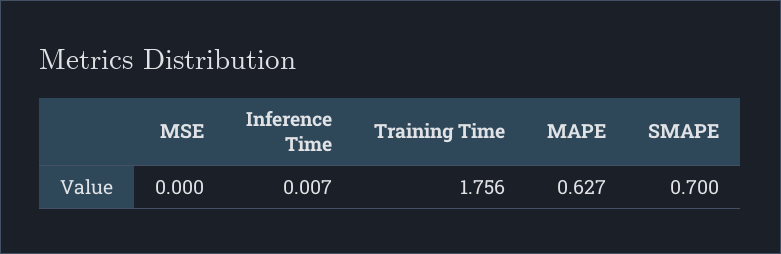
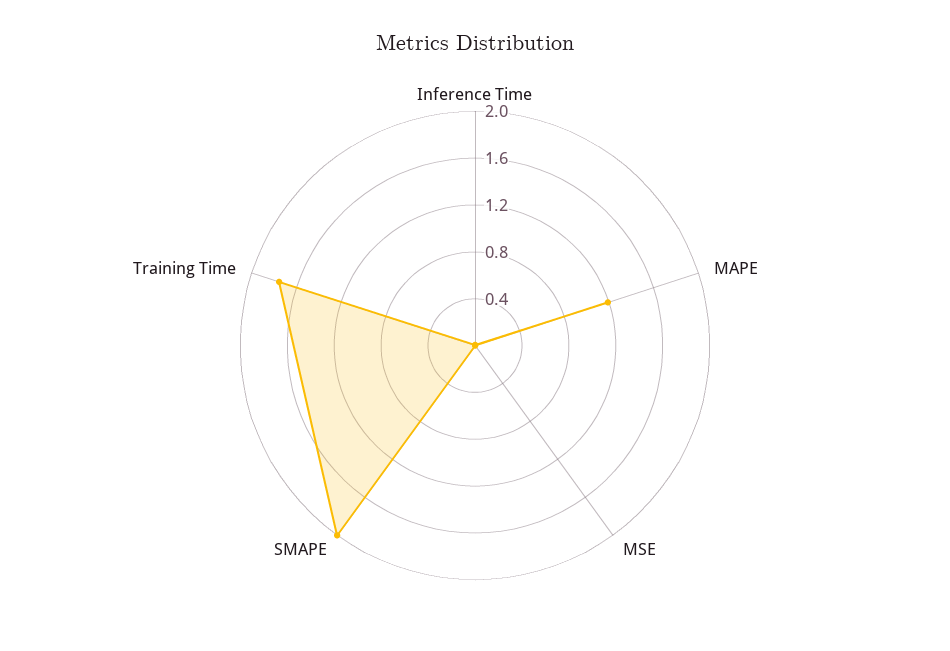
  {
    "MSE": 0,
    "Inference Time": 0.007,
    "Training Time": 1.756,
-   "MAPE": 0.627,
+   "MAPE": 1.2,
-   "SMAPE": 0.7
+   "SMAPE": 2
  }

